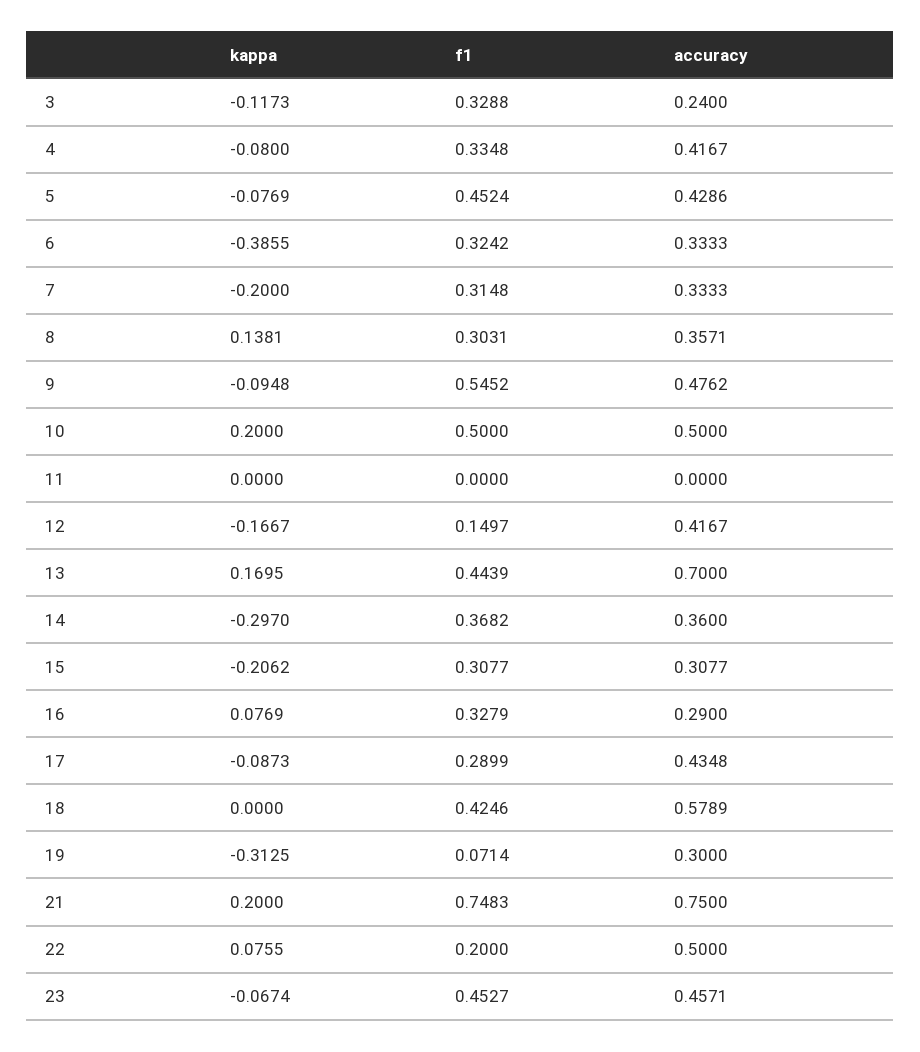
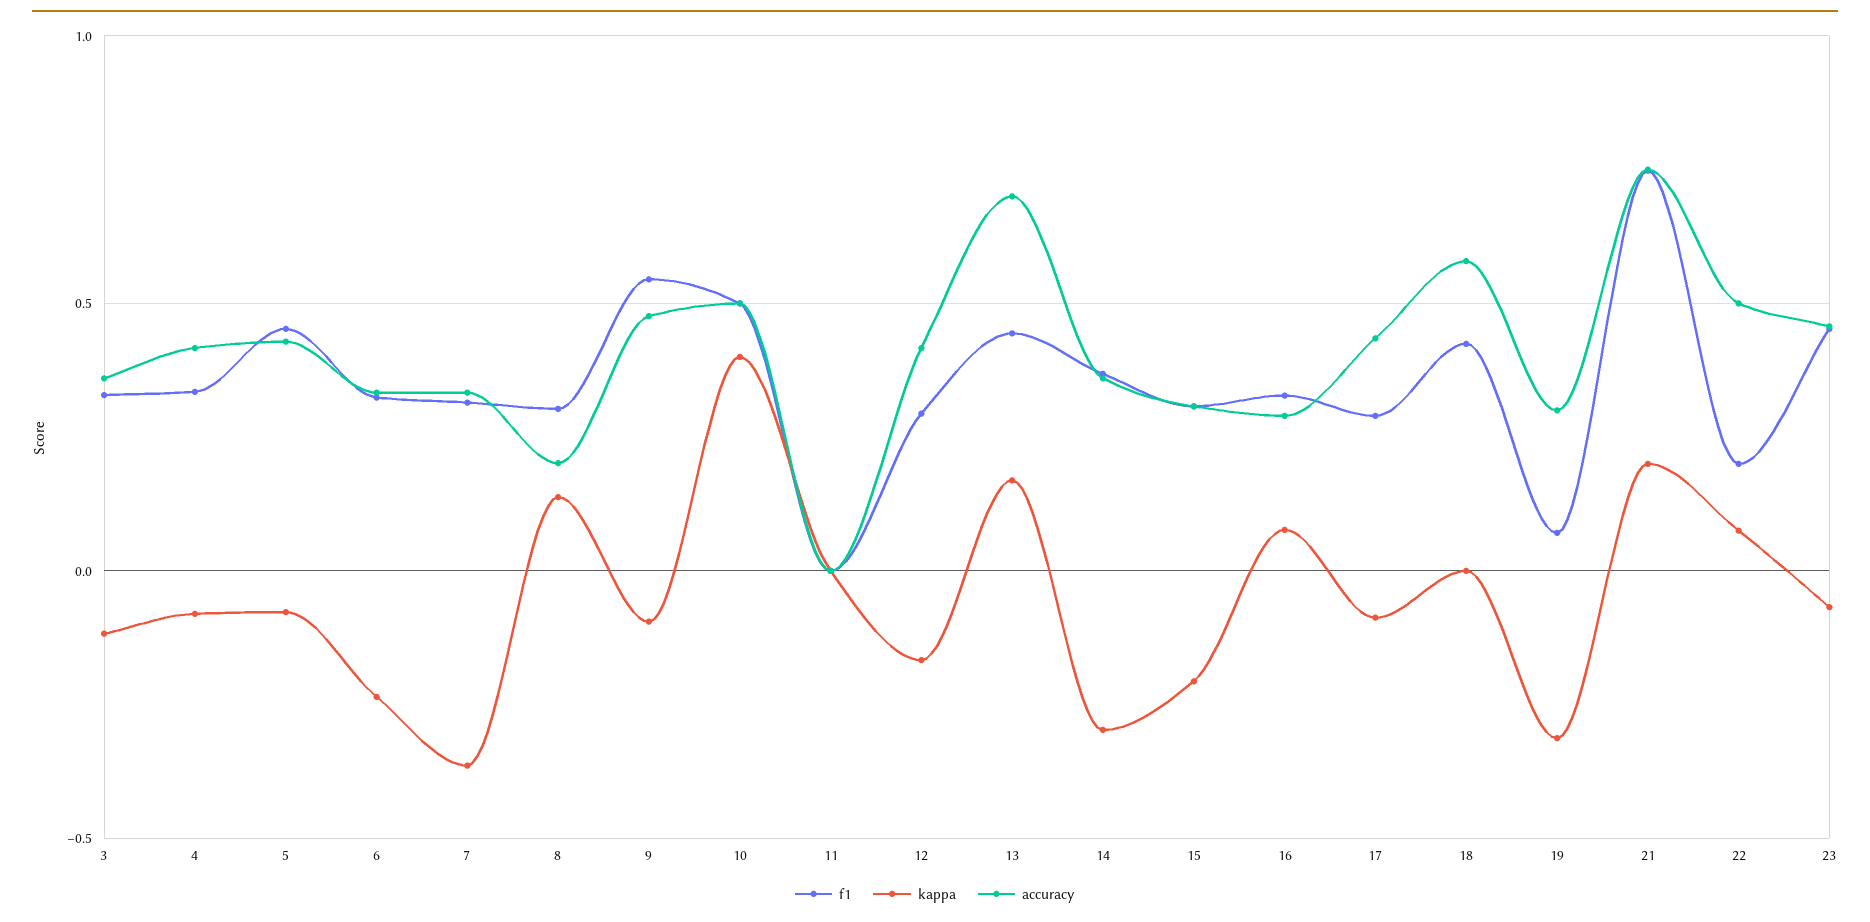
  {
    "kappa": {
      "3": -0.1173,
      "4": -0.08,
      "5": -0.0769,
-     "6": -0.3855,
+     "6": -0.25,
-     "7": -0.2,
+     "7": -0.35,
      "8": 0.1381,
      "9": -0.0948,
-     "10": 0.2,
+     "10": 0.4,
      "11": 0,
      "12": -0.1667,
      "13": 0.1695,
      "14": -0.297,
      "15": -0.2062,
      "16": 0.0769,
      "17": -0.0873,
      "18": 0,
      "19": -0.3125,
      "21": 0.2,
      "22": 0.0755,
      "23": -0.0674
    },
    "f1": {
      "3": 0.3288,
      "4": 0.3348,
      "5": 0.4524,
      "6": 0.3242,
      "7": 0.3148,
      "8": 0.3031,
      "9": 0.5452,
      "10": 0.5,
      "11": 0,
-     "12": 0.1497,
+     "12": 0.3,
      "13": 0.4439,
      "14": 0.3682,
      "15": 0.3077,
      "16": 0.3279,
      "17": 0.2899,
      "18": 0.4246,
      "19": 0.0714,
      "21": 0.7483,
      "22": 0.2,
      "23": 0.4527
    },
    "accuracy": {
-     "3": 0.24,
+     "3": 0.35,
      "4": 0.4167,
      "5": 0.4286,
      "6": 0.3333,
      "7": 0.3333,
-     "8": 0.3571,
+     "8": 0.2,
      "9": 0.4762,
      "10": 0.5,
      "11": 0,
      "12": 0.4167,
      "13": 0.7,
      "14": 0.36,
      "15": 0.3077,
      "16": 0.29,
      "17": 0.4348,
      "18": 0.5789,
      "19": 0.3,
      "21": 0.75,
      "22": 0.5,
      "23": 0.4571
    }
  }

